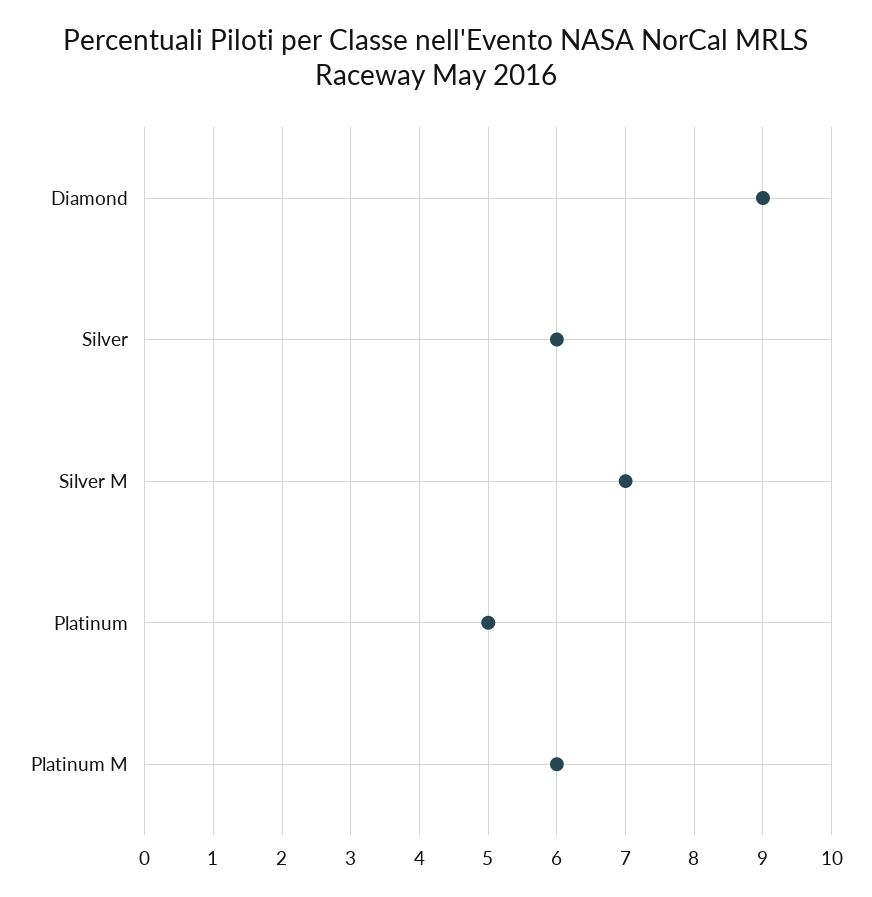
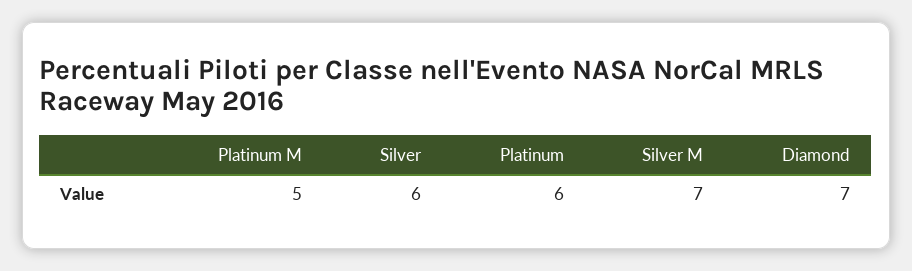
  {
-   "Diamond": 9,
+   "Diamond": 7,
    "Silver": 6,
    "Silver M": 7,
-   "Platinum": 5,
+   "Platinum": 6,
-   "Platinum M": 6
+   "Platinum M": 5
  }

